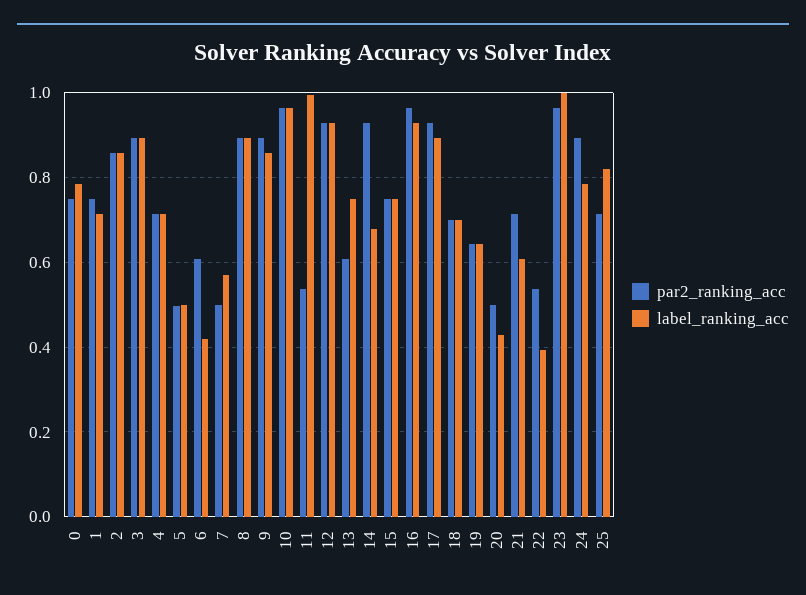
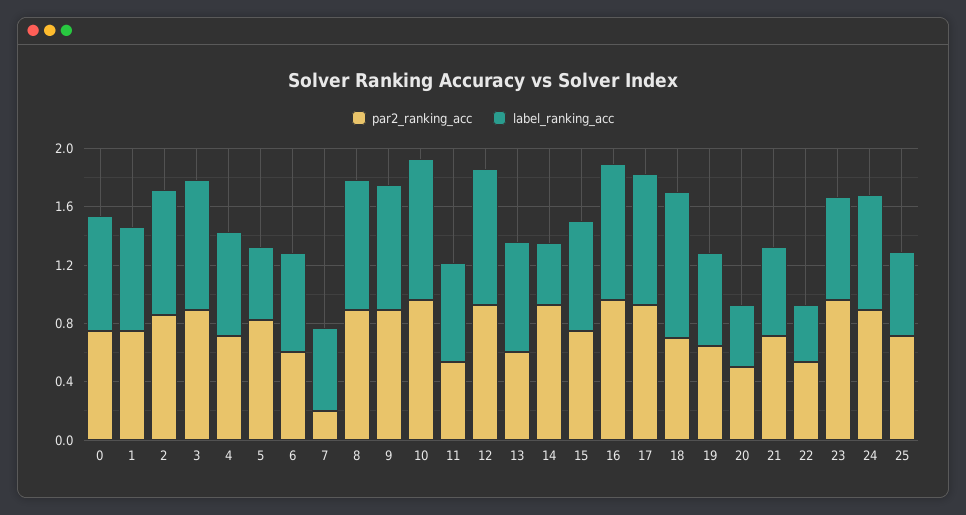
  {
    "par2_ranking_acc": {
      "0": 0.76,
      "1": 0.76,
      "2": 0.86,
      "3": 0.9,
      "4": 0.72,
-     "5": 0.5,
+     "5": 0.8,
      "6": 0.6,
-     "7": 0.5,
+     "7": 0.2,
      "8": 0.9,
      "9": 0.9,
      "10": 0.96,
      "11": 0.54,
      "12": 0.92,
      "13": 0.6,
      "14": 0.92,
      "15": 0.76,
      "16": 0.96,
      "17": 0.92,
      "18": 0.7,
      "19": 0.64,
      "20": 0.5,
      "21": 0.72,
      "22": 0.54,
      "23": 0.96,
      "24": 0.9,
      "25": 0.72
    },
    "label_ranking_acc": {
      "0": 0.78,
      "1": 0.72,
      "2": 0.86,
      "3": 0.9,
      "4": 0.72,
      "5": 0.5,
-     "6": 0.42,
+     "6": 0.7,
      "7": 0.58,
      "8": 0.9,
      "9": 0.86,
      "10": 0.96,
-     "11": 1,
+     "11": 0.7,
      "12": 0.92,
      "13": 0.76,
-     "14": 0.68,
+     "14": 0.4,
      "15": 0.76,
      "16": 0.92,
      "17": 0.9,
-     "18": 0.7,
+     "18": 1,
      "19": 0.64,
      "20": 0.42,
      "21": 0.6,
      "22": 0.4,
-     "23": 1,
+     "23": 0.7,
      "24": 0.78,
-     "25": 0.82
+     "25": 0.6
    }
  }

